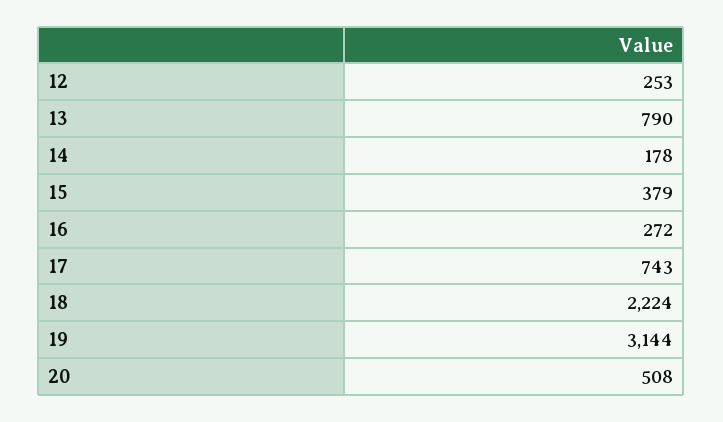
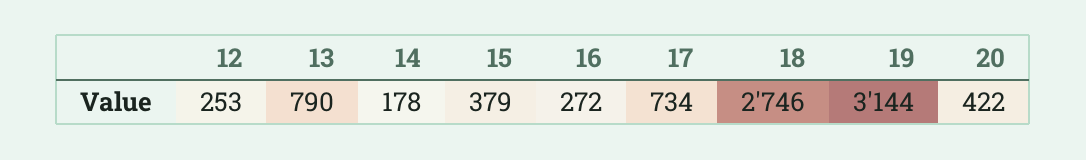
  {
    "12": 253,
    "13": 790,
    "14": 178,
    "15": 379,
    "16": 272,
-   "17": 743,
+   "17": 734,
-   "18": 2224,
+   "18": 2746,
    "19": 3144,
-   "20": 508
+   "20": 422
  }

